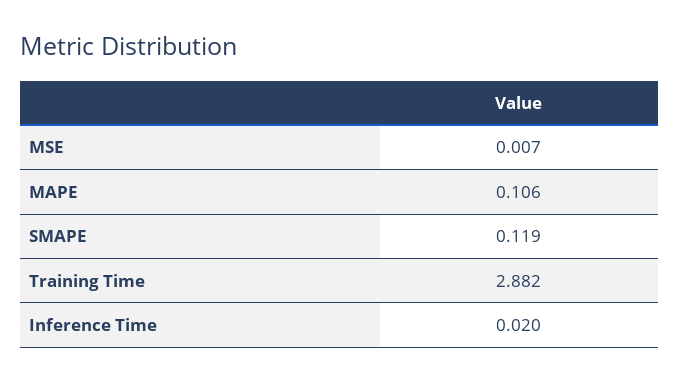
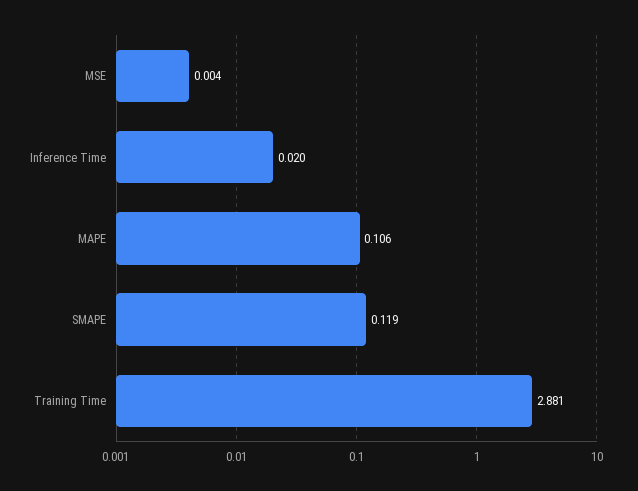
  {
-   "MSE": 0.007,
+   "MSE": 0.004,
    "MAPE": 0.106,
    "SMAPE": 0.119,
-   "Training Time": 2.882,
+   "Training Time": 2.881,
    "Inference Time": 0.02
  }

